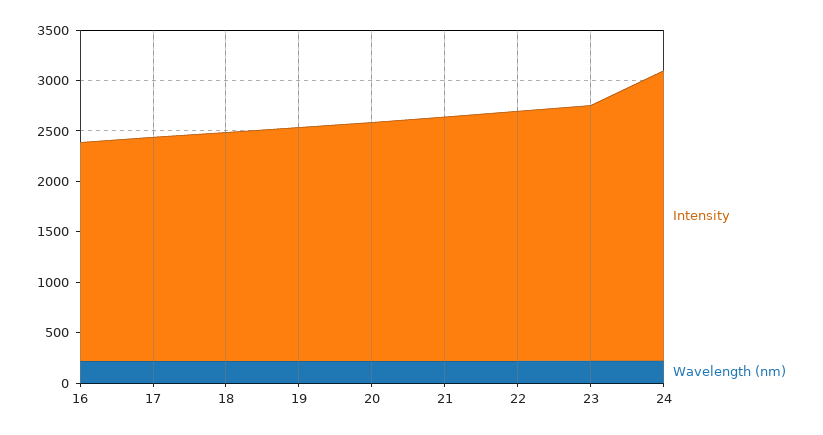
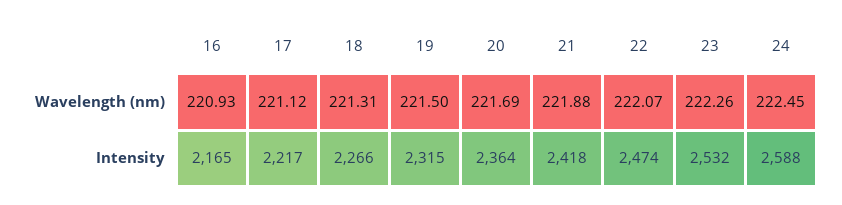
  {
    "Intensity": {
      "16": 2165,
      "17": 2217,
      "18": 2266,
      "19": 2315,
      "20": 2364,
      "21": 2418,
      "22": 2474,
      "23": 2532,
-     "24": 2900
+     "24": 2588
    },
    "Wavelength (nm)": {
      "16": 220.93,
      "17": 221.12,
      "18": 221.31,
      "19": 221.5,
      "20": 221.69,
      "21": 221.88,
      "22": 222.07,
      "23": 222.26,
      "24": 222.45
    }
  }

